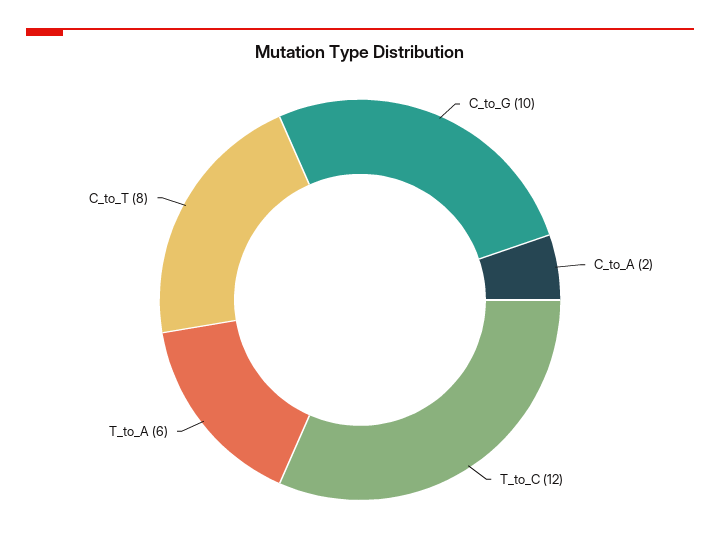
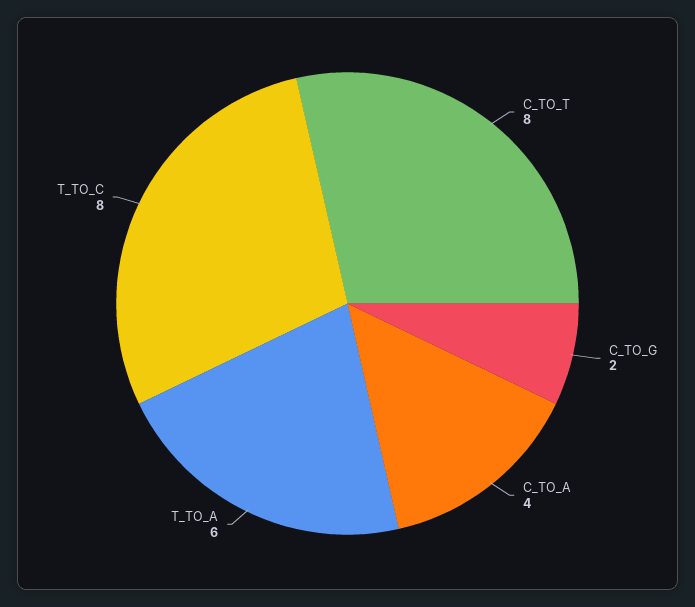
  {
-   "C_to_G": 10,
+   "C_to_G": 2,
-   "C_to_A": 2,
+   "C_to_A": 4,
-   "T_to_C": 12,
+   "T_to_C": 8,
    "T_to_A": 6,
    "C_to_T": 8
  }

